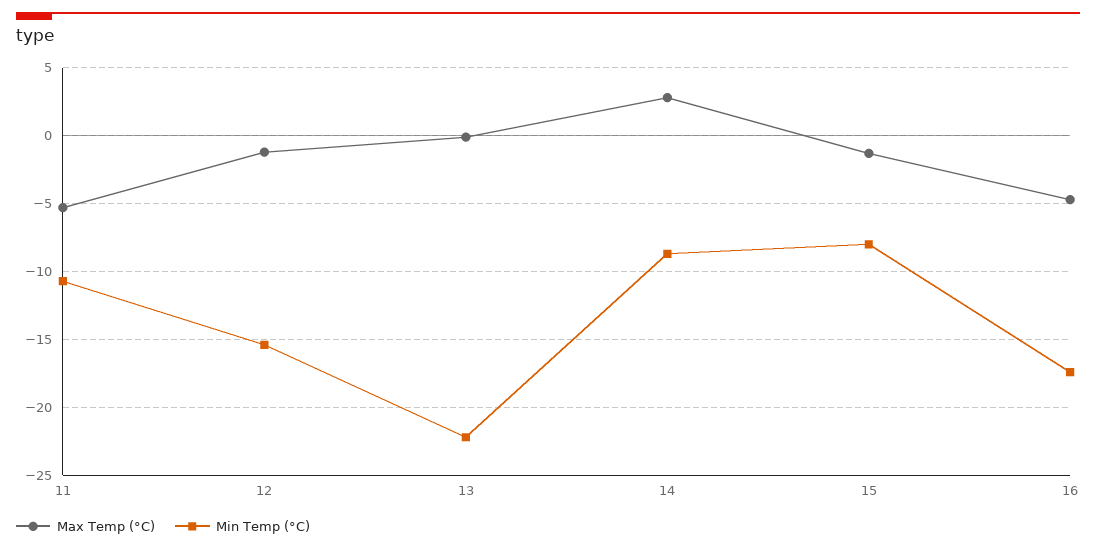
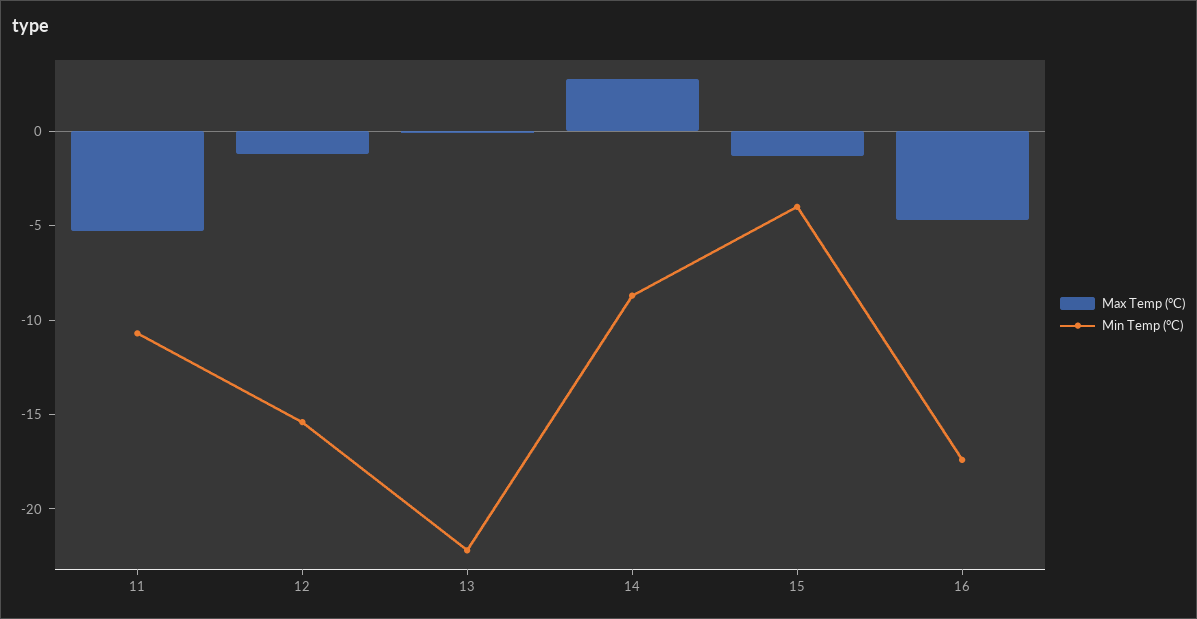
  {
    "Max Temp (°C)": {
      "11": -5.5,
      "12": -1,
      "13": 0,
      "14": 3,
      "15": -1.5,
      "16": -4.5
    },
    "Min Temp (°C)": {
      "11": -10.5,
      "12": -15.5,
      "13": -22,
      "14": -8.5,
-     "15": -8,
+     "15": -4,
      "16": -17.5
    }
  }

